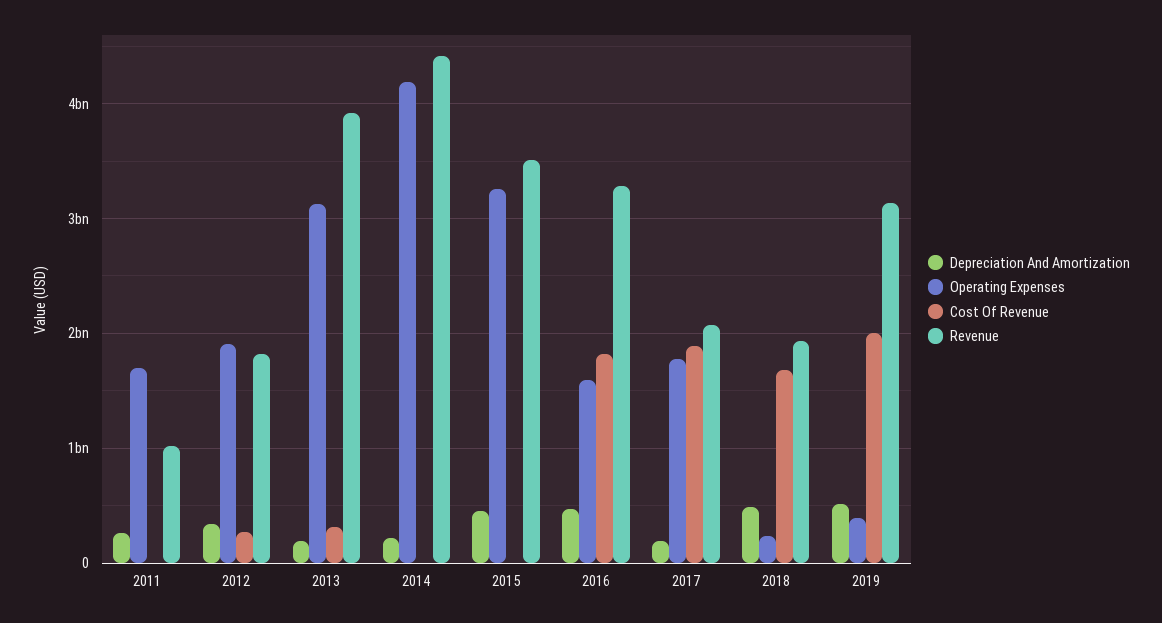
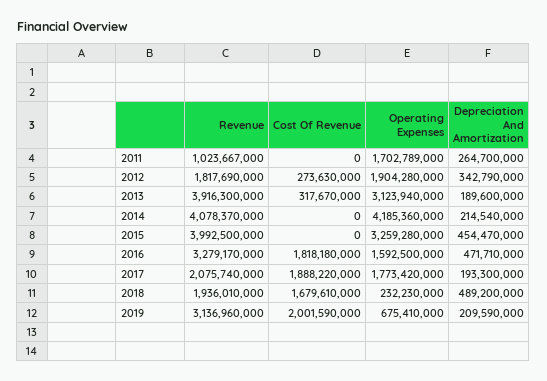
  {
    "Depreciation And Amortization": {
      "2011": 264700000,
      "2012": 342790000,
      "2013": 189600000,
      "2014": 214540000,
      "2015": 454470000,
      "2016": 471710000,
      "2017": 193300000,
      "2018": 489200000,
-     "2019": 500000000
+     "2019": 209590000
    },
    "Operating Expenses": {
      "2011": 1702789000,
      "2012": 1904280000,
      "2013": 3123940000,
      "2014": 4185360000,
      "2015": 3259280000,
      "2016": 1592500000,
      "2017": 1773420000,
      "2018": 232230000,
-     "2019": 400000000
+     "2019": 675410000
    },
    "Cost Of Revenue": {
      "2011": 0,
      "2012": 273630000,
      "2013": 317670000,
      "2014": 0,
      "2015": 0,
      "2016": 1818180000,
      "2017": 1888220000,
      "2018": 1679610000,
      "2019": 2001590000
    },
    "Revenue": {
      "2011": 1023667000,
      "2012": 1817690000,
      "2013": 3916300000,
-     "2014": 4400000000,
+     "2014": 4078370000,
-     "2015": 3500000000,
+     "2015": 3992500000,
      "2016": 3279170000,
      "2017": 2075740000,
      "2018": 1936010000,
      "2019": 3136960000
    }
  }

